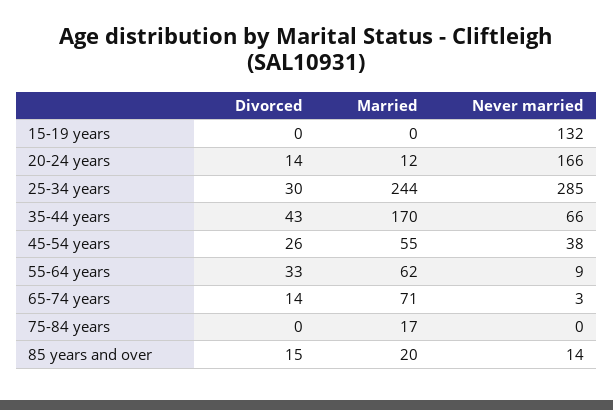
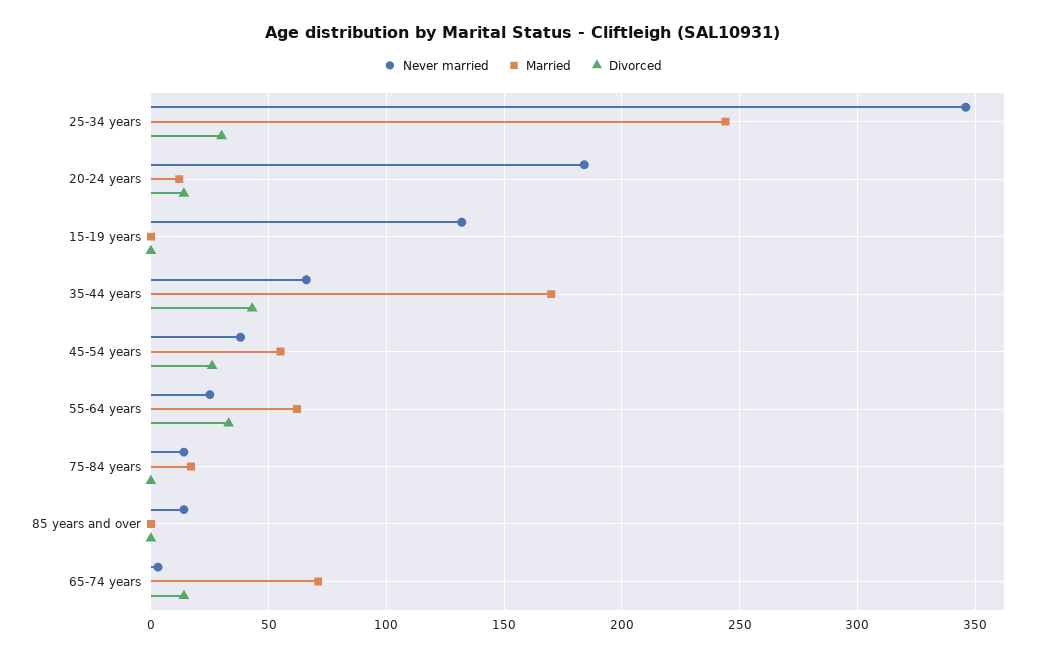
  {
    "Divorced": {
      "15-19 years": 0,
      "20-24 years": 14,
      "25-34 years": 30,
      "35-44 years": 43,
      "45-54 years": 26,
      "55-64 years": 33,
      "65-74 years": 14,
      "75-84 years": 0,
-     "85 years and over": 15
+     "85 years and over": 0
    },
    "Married": {
      "15-19 years": 0,
      "20-24 years": 12,
      "25-34 years": 244,
      "35-44 years": 170,
      "45-54 years": 55,
      "55-64 years": 62,
      "65-74 years": 71,
      "75-84 years": 17,
-     "85 years and over": 20
+     "85 years and over": 0
    },
    "Never married": {
      "15-19 years": 132,
-     "20-24 years": 166,
+     "20-24 years": 185,
-     "25-34 years": 285,
+     "25-34 years": 345,
      "35-44 years": 66,
      "45-54 years": 38,
-     "55-64 years": 9,
+     "55-64 years": 25,
      "65-74 years": 3,
-     "75-84 years": 0,
+     "75-84 years": 15,
      "85 years and over": 14
    }
  }

